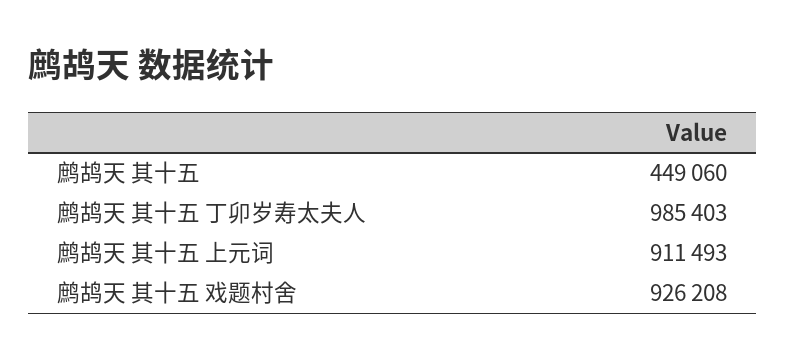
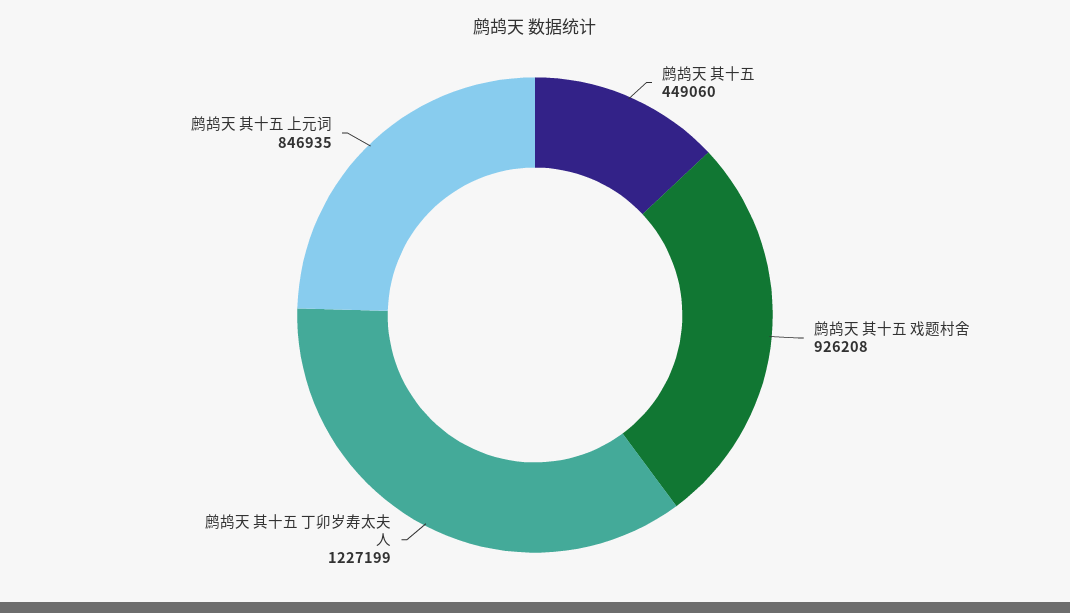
  {
    "鹧鸪天 其十五": 449060,
-   "鹧鸪天 其十五 丁卯岁寿太夫人": 985403,
+   "鹧鸪天 其十五 丁卯岁寿太夫人": 1227199,
-   "鹧鸪天 其十五 上元词": 911493,
+   "鹧鸪天 其十五 上元词": 846935,
    "鹧鸪天 其十五 戏题村舍": 926208
  }

